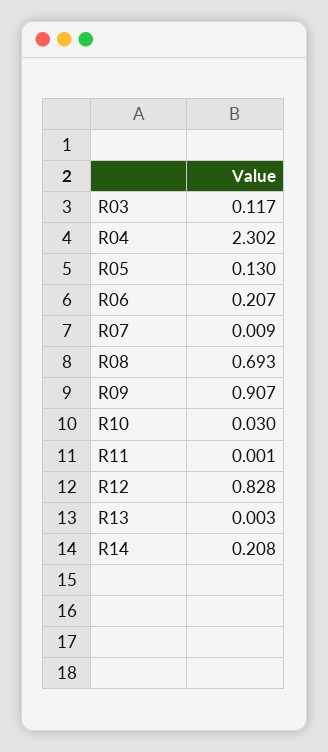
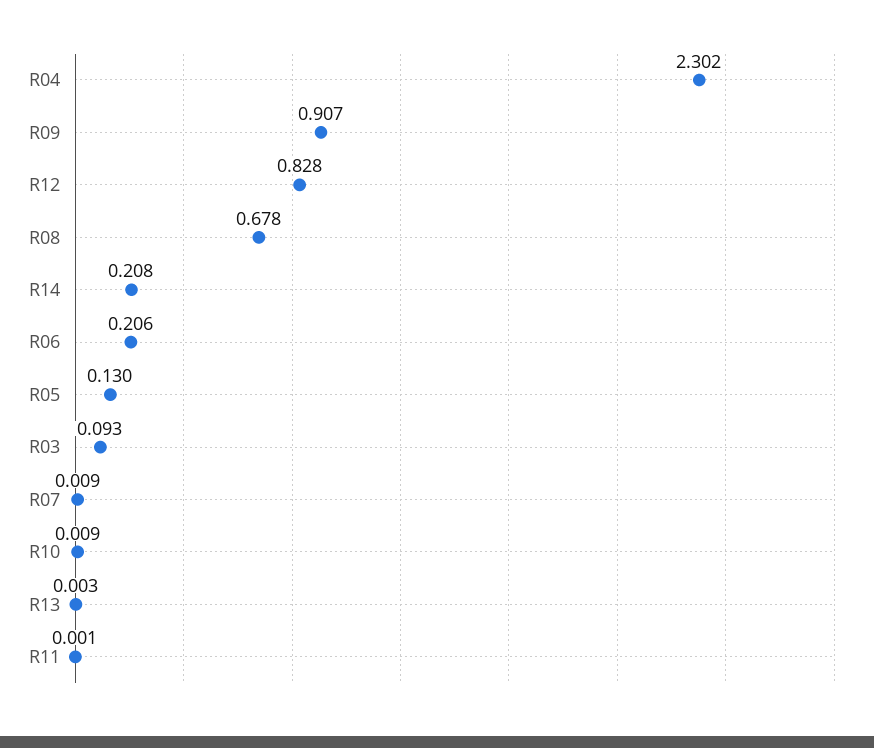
  {
-   "R03": 0.117,
+   "R03": 0.093,
    "R04": 2.302,
    "R05": 0.13,
-   "R06": 0.207,
+   "R06": 0.206,
    "R07": 0.009,
-   "R08": 0.693,
+   "R08": 0.678,
    "R09": 0.907,
-   "R10": 0.03,
+   "R10": 0.009,
    "R11": 0.001,
    "R12": 0.828,
    "R13": 0.003,
    "R14": 0.208
  }

